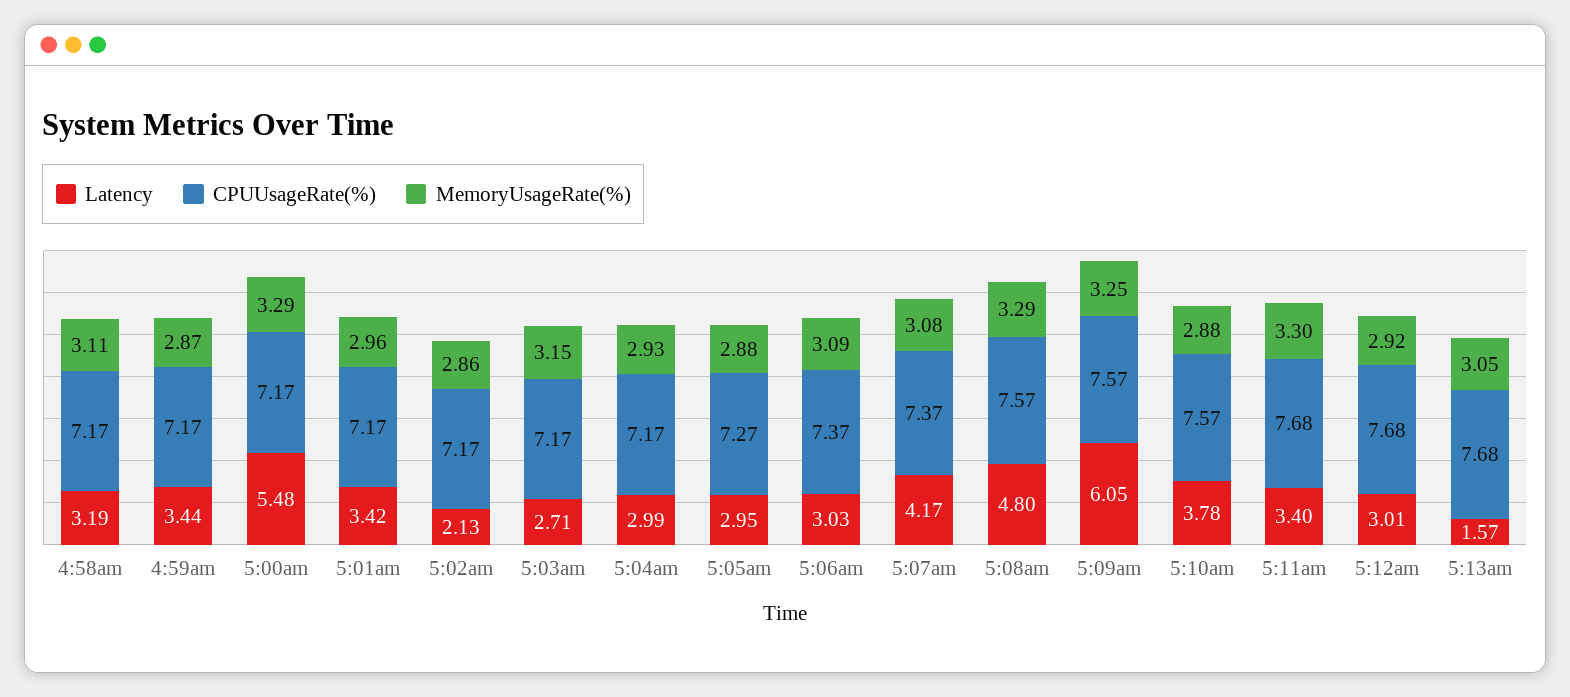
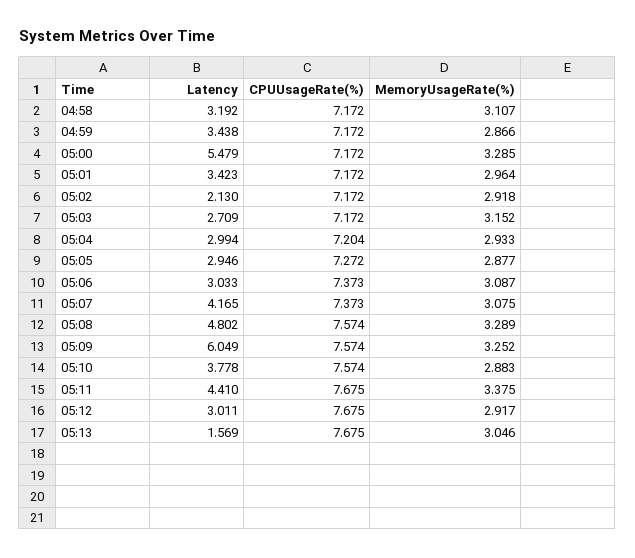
  {
    "Latency": {
      "4:58am": 3.192,
      "4:59am": 3.438,
      "5:00am": 5.479,
      "5:01am": 3.423,
      "5:02am": 2.13,
      "5:03am": 2.709,
      "5:04am": 2.994,
      "5:05am": 2.946,
      "5:06am": 3.033,
      "5:07am": 4.165,
      "5:08am": 4.802,
      "5:09am": 6.049,
      "5:10am": 3.778,
-     "5:11am": 3.4,
+     "5:11am": 4.41,
      "5:12am": 3.011,
      "5:13am": 1.569
    },
    "CPUUsageRate(%)": {
      "4:58am": 7.172,
      "4:59am": 7.172,
      "5:00am": 7.172,
      "5:01am": 7.172,
      "5:02am": 7.172,
      "5:03am": 7.172,
-     "5:04am": 7.17,
+     "5:04am": 7.204,
      "5:05am": 7.272,
      "5:06am": 7.373,
      "5:07am": 7.373,
      "5:08am": 7.574,
      "5:09am": 7.574,
      "5:10am": 7.574,
      "5:11am": 7.675,
      "5:12am": 7.675,
      "5:13am": 7.675
    },
    "MemoryUsageRate(%)": {
      "4:58am": 3.107,
      "4:59am": 2.866,
      "5:00am": 3.285,
      "5:01am": 2.964,
-     "5:02am": 2.86,
+     "5:02am": 2.918,
      "5:03am": 3.152,
      "5:04am": 2.933,
      "5:05am": 2.877,
      "5:06am": 3.087,
      "5:07am": 3.075,
      "5:08am": 3.289,
      "5:09am": 3.252,
      "5:10am": 2.883,
-     "5:11am": 3.3,
+     "5:11am": 3.375,
      "5:12am": 2.917,
      "5:13am": 3.046
    }
  }

